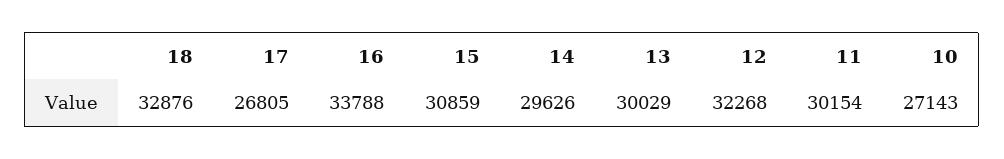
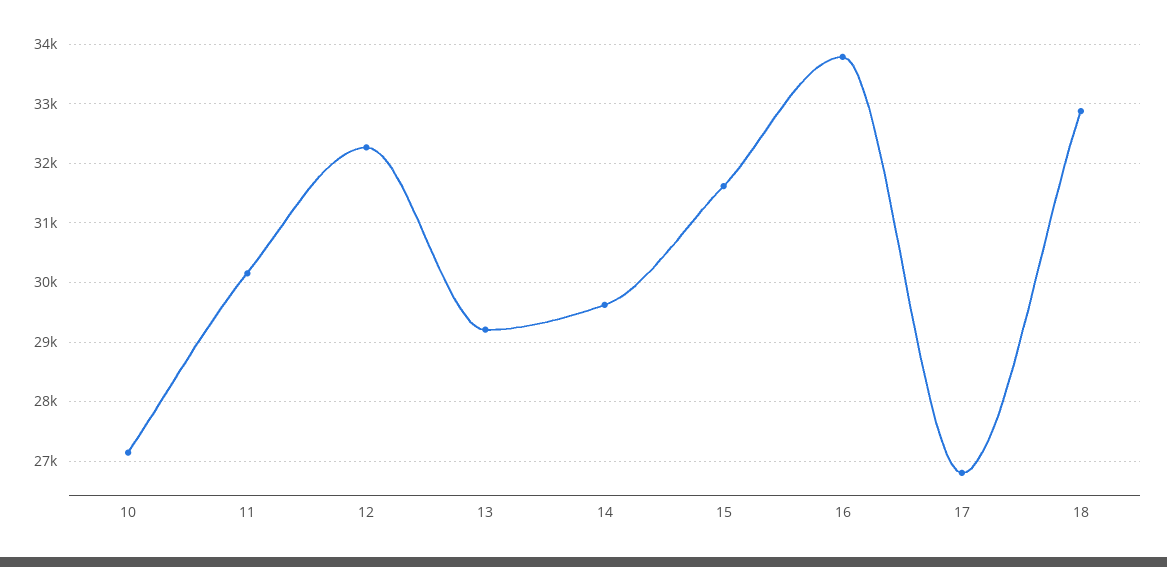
  {
    "18": 32876,
    "17": 26805,
    "16": 33788,
-   "15": 30859,
+   "15": 31600,
    "14": 29626,
-   "13": 30029,
+   "13": 29200,
    "12": 32268,
    "11": 30154,
    "10": 27143
  }

